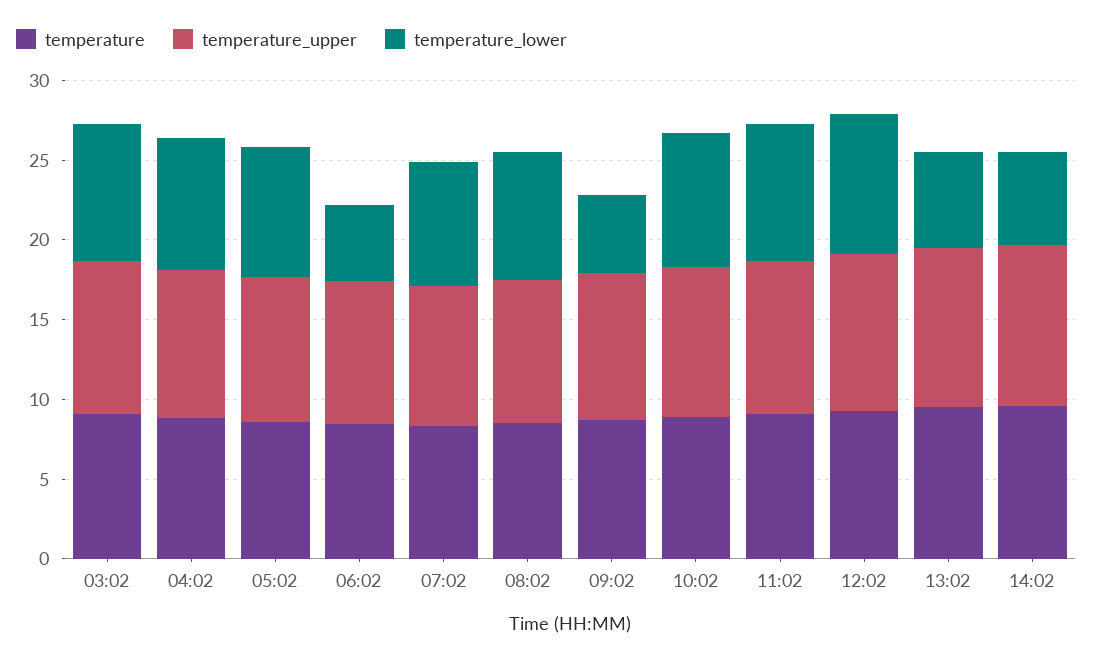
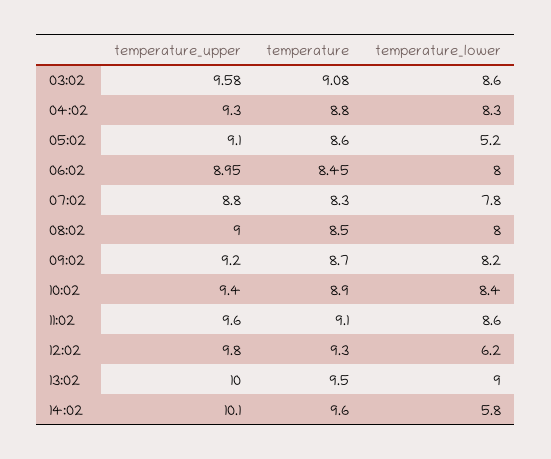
  {
    "temperature": {
      "03:02": 9.08,
      "04:02": 8.8,
      "05:02": 8.6,
      "06:02": 8.45,
      "07:02": 8.3,
      "08:02": 8.5,
      "09:02": 8.7,
      "10:02": 8.9,
      "11:02": 9.1,
      "12:02": 9.3,
      "13:02": 9.5,
      "14:02": 9.6
    },
    "temperature_upper": {
      "03:02": 9.58,
      "04:02": 9.3,
      "05:02": 9.1,
      "06:02": 8.95,
      "07:02": 8.8,
      "08:02": 9,
      "09:02": 9.2,
      "10:02": 9.4,
      "11:02": 9.6,
      "12:02": 9.8,
      "13:02": 10,
      "14:02": 10.1
    },
    "temperature_lower": {
      "03:02": 8.6,
      "04:02": 8.3,
-     "05:02": 8,
+     "05:02": 5.2,
-     "06:02": 5,
+     "06:02": 8,
      "07:02": 7.8,
      "08:02": 8,
-     "09:02": 5,
+     "09:02": 8.2,
      "10:02": 8.4,
      "11:02": 8.6,
-     "12:02": 9,
+     "12:02": 6.2,
-     "13:02": 6,
+     "13:02": 9,
      "14:02": 5.8
    }
  }

